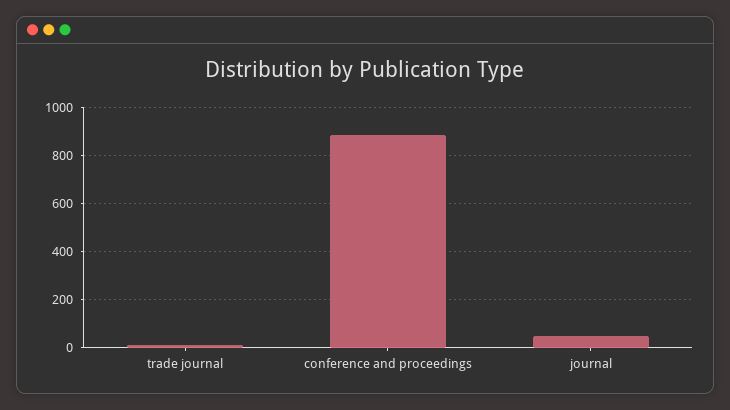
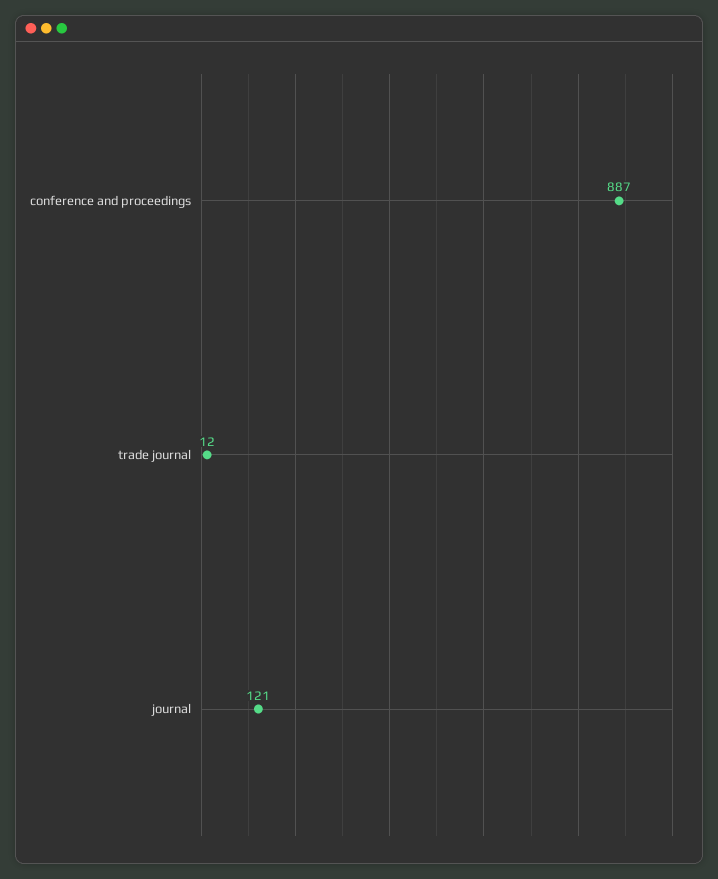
  {
    "trade journal": 12,
    "conference and proceedings": 887,
-   "journal": 50
+   "journal": 121
  }

